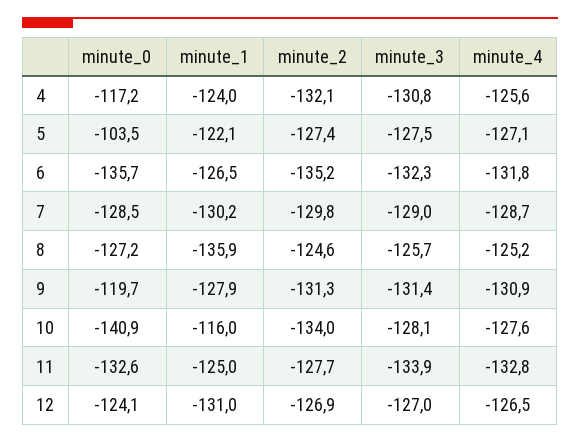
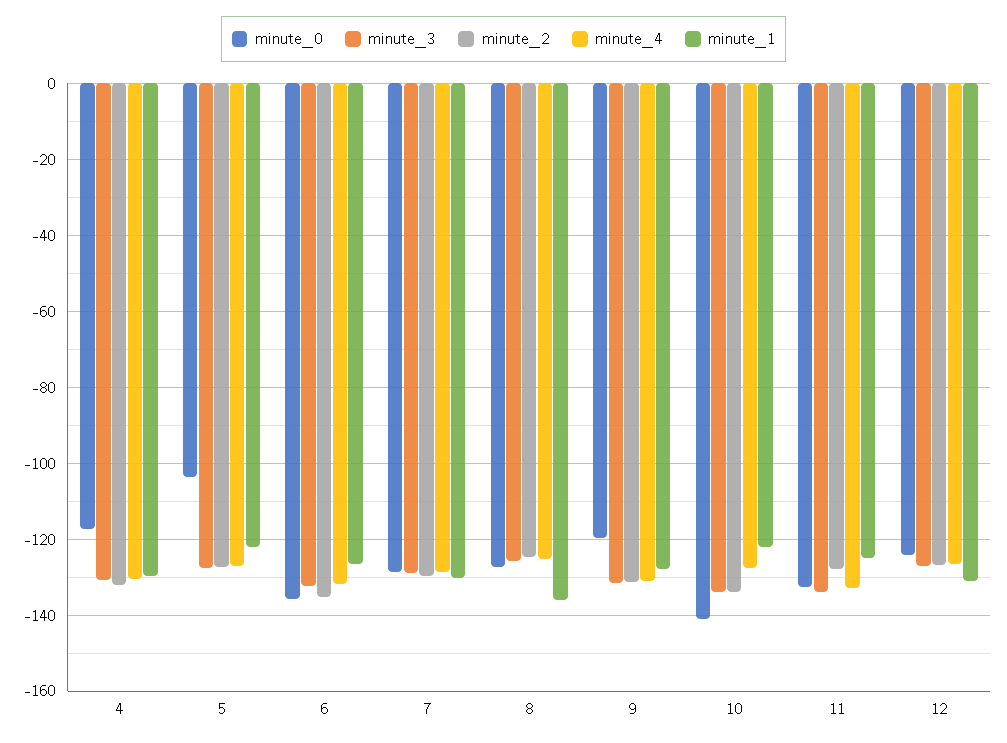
  {
    "minute_0": {
      "4": -117.2,
      "5": -103.5,
      "6": -135.7,
      "7": -128.5,
      "8": -127.2,
      "9": -119.7,
      "10": -140.9,
      "11": -132.6,
      "12": -124.1
    },
    "minute_1": {
-     "4": -124,
+     "4": -130,
      "5": -122.1,
      "6": -126.5,
      "7": -130.2,
      "8": -135.9,
      "9": -127.9,
-     "10": -116,
+     "10": -122,
      "11": -125,
      "12": -131
    },
    "minute_2": {
      "4": -132.1,
      "5": -127.4,
      "6": -135.2,
      "7": -129.8,
      "8": -124.6,
      "9": -131.3,
      "10": -134,
      "11": -127.7,
      "12": -126.9
    },
    "minute_3": {
      "4": -130.8,
      "5": -127.5,
      "6": -132.3,
      "7": -129,
      "8": -125.7,
      "9": -131.4,
-     "10": -128.1,
+     "10": -134,
      "11": -133.9,
      "12": -127
    },
    "minute_4": {
-     "4": -125.6,
+     "4": -130,
      "5": -127.1,
      "6": -131.8,
      "7": -128.7,
      "8": -125.2,
      "9": -130.9,
      "10": -127.6,
      "11": -132.8,
      "12": -126.5
    }
  }

